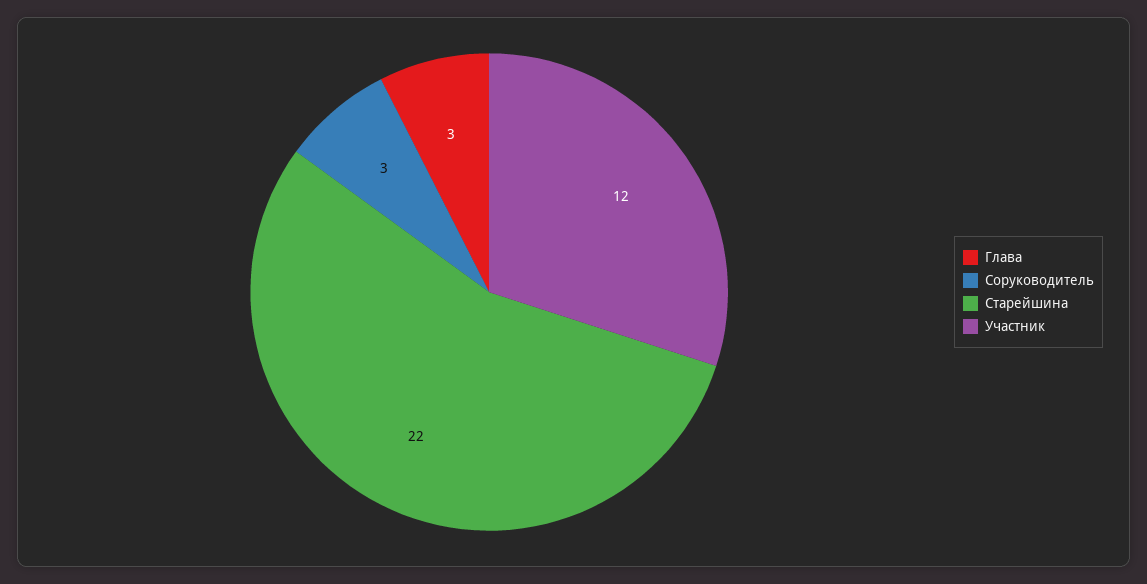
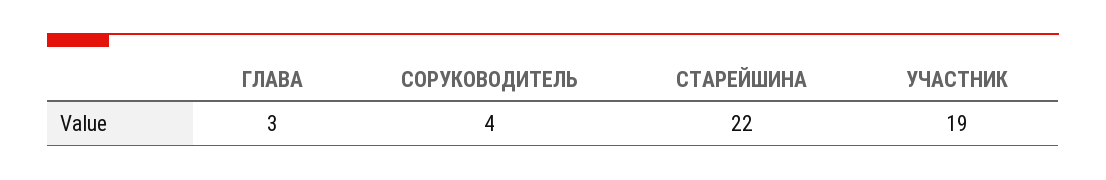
  {
    "Глава": 3,
-   "Соруководитель": 3,
+   "Соруководитель": 4,
    "Старейшина": 22,
-   "Участник": 12
+   "Участник": 19
  }

